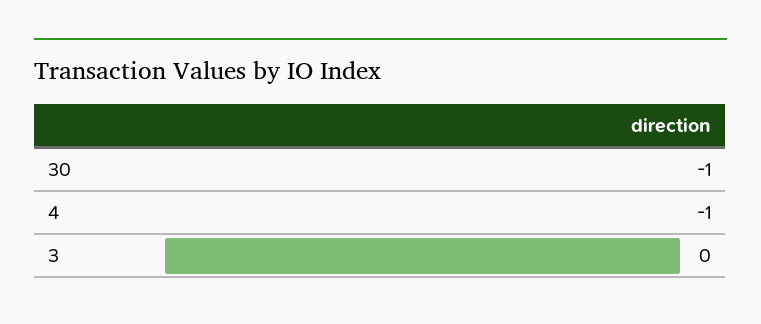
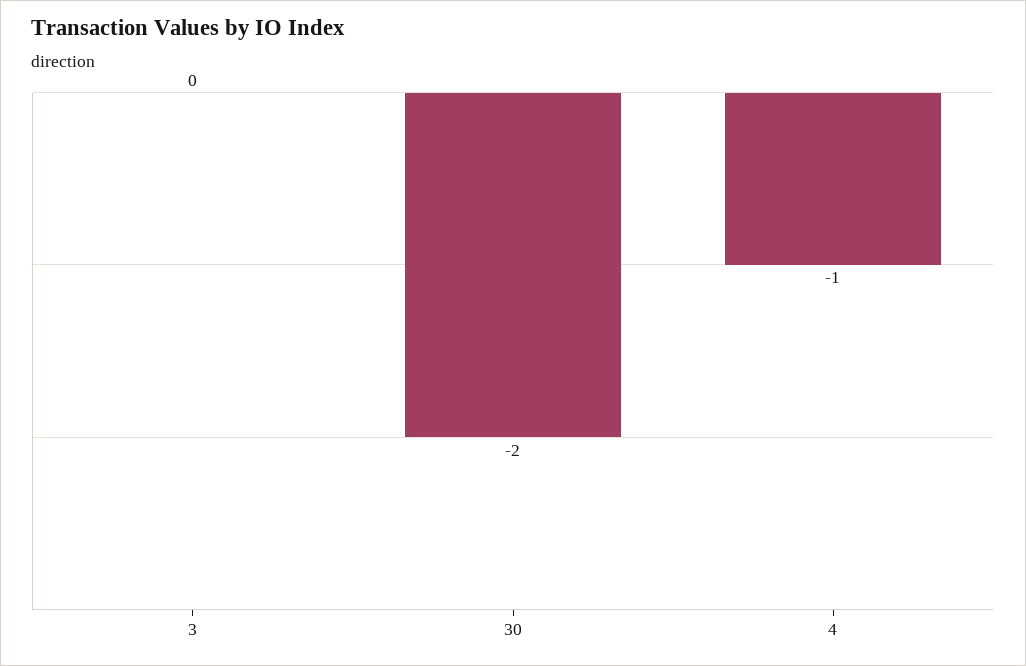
  {
-   "30": -1,
+   "30": -2,
    "4": -1,
    "3": 0
  }

